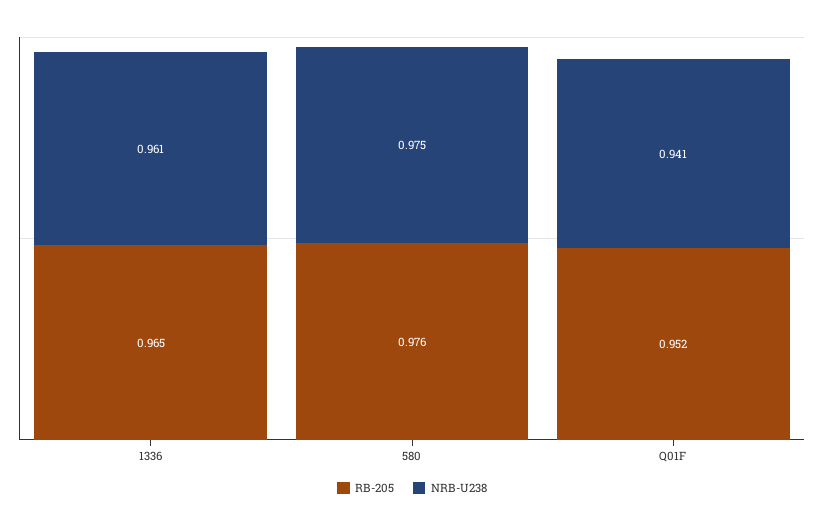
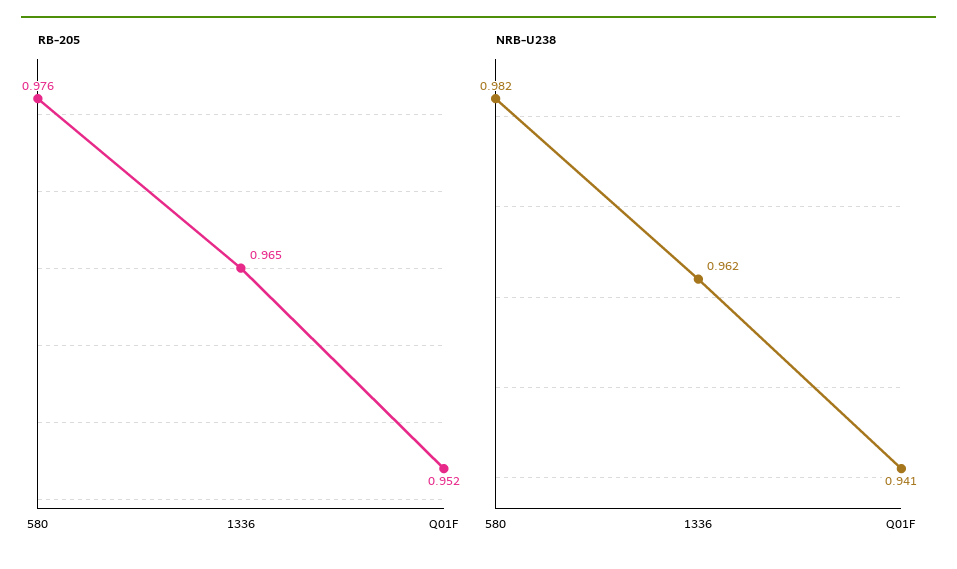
  {
    "RB-205": {
      "1336": 0.965,
      "580": 0.976,
      "Q01F": 0.952
    },
    "NRB-U238": {
-     "1336": 0.961,
+     "1336": 0.962,
-     "580": 0.975,
+     "580": 0.982,
      "Q01F": 0.941
    }
  }

